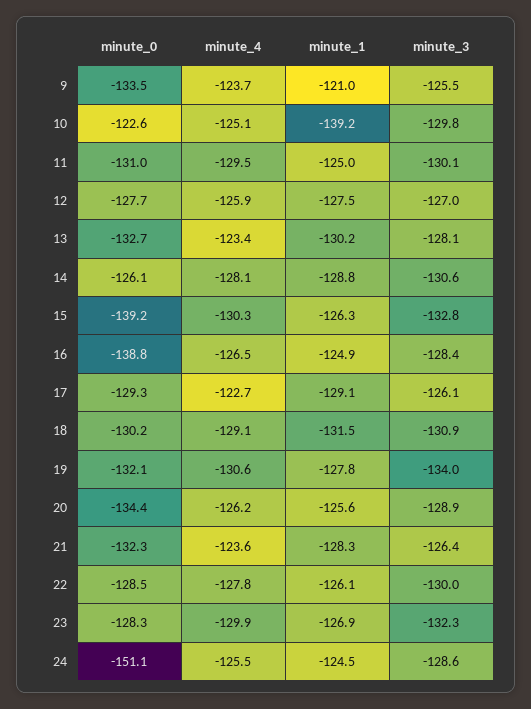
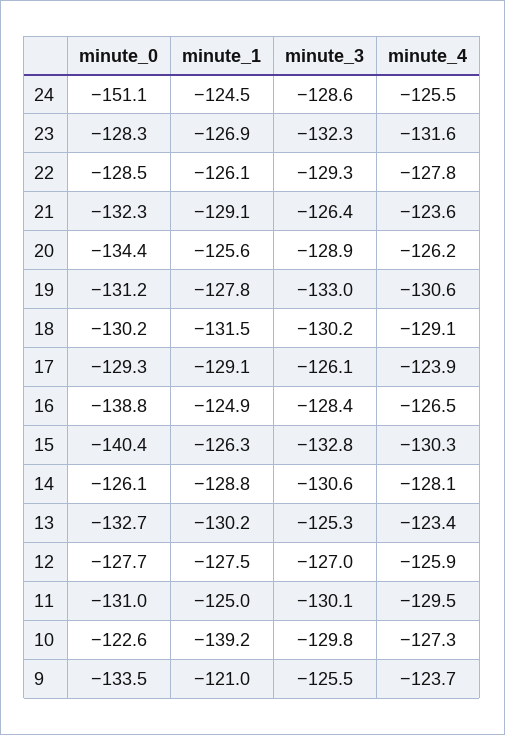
  {
    "minute_0": {
      "9": -133.5,
      "10": -122.6,
      "11": -131,
      "12": -127.7,
      "13": -132.7,
      "14": -126.1,
-     "15": -139.2,
+     "15": -140.4,
      "16": -138.8,
      "17": -129.3,
      "18": -130.2,
-     "19": -132.1,
+     "19": -131.2,
      "20": -134.4,
      "21": -132.3,
      "22": -128.5,
      "23": -128.3,
      "24": -151.1
    },
    "minute_4": {
      "9": -123.7,
-     "10": -125.1,
+     "10": -127.3,
      "11": -129.5,
      "12": -125.9,
      "13": -123.4,
      "14": -128.1,
      "15": -130.3,
      "16": -126.5,
-     "17": -122.7,
+     "17": -123.9,
      "18": -129.1,
      "19": -130.6,
      "20": -126.2,
      "21": -123.6,
      "22": -127.8,
-     "23": -129.9,
+     "23": -131.6,
      "24": -125.5
    },
    "minute_1": {
      "9": -121,
      "10": -139.2,
      "11": -125,
      "12": -127.5,
      "13": -130.2,
      "14": -128.8,
      "15": -126.3,
      "16": -124.9,
      "17": -129.1,
      "18": -131.5,
      "19": -127.8,
      "20": -125.6,
-     "21": -128.3,
+     "21": -129.1,
      "22": -126.1,
      "23": -126.9,
      "24": -124.5
    },
    "minute_3": {
      "9": -125.5,
      "10": -129.8,
      "11": -130.1,
      "12": -127,
-     "13": -128.1,
+     "13": -125.3,
      "14": -130.6,
      "15": -132.8,
      "16": -128.4,
      "17": -126.1,
-     "18": -130.9,
+     "18": -130.2,
-     "19": -134,
+     "19": -133,
      "20": -128.9,
      "21": -126.4,
-     "22": -130,
+     "22": -129.3,
      "23": -132.3,
      "24": -128.6
    }
  }

